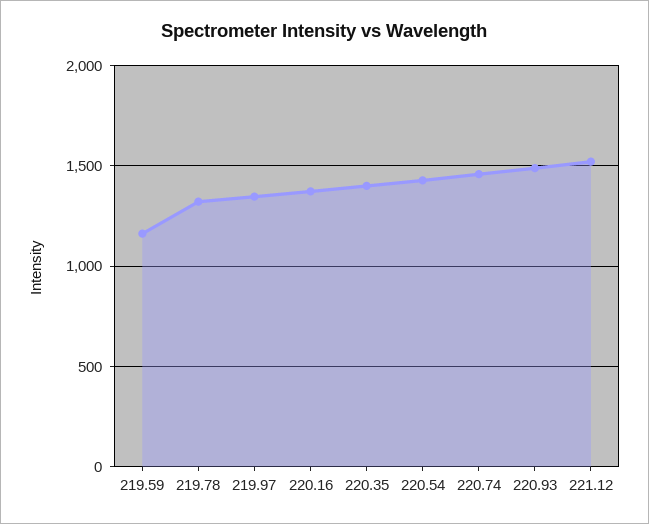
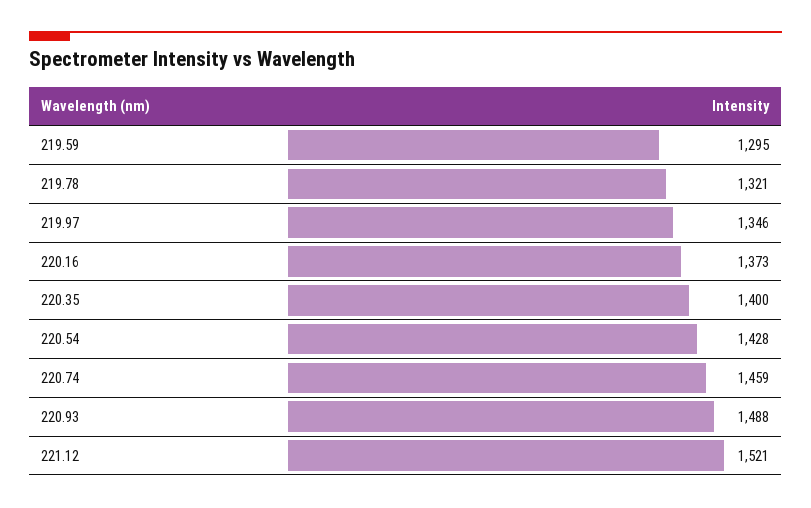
  {
-   "219.59": 1150,
+   "219.59": 1295,
    "219.78": 1321,
    "219.97": 1346,
    "220.16": 1373,
    "220.35": 1400,
    "220.54": 1428,
    "220.74": 1459,
    "220.93": 1488,
    "221.12": 1521
  }

